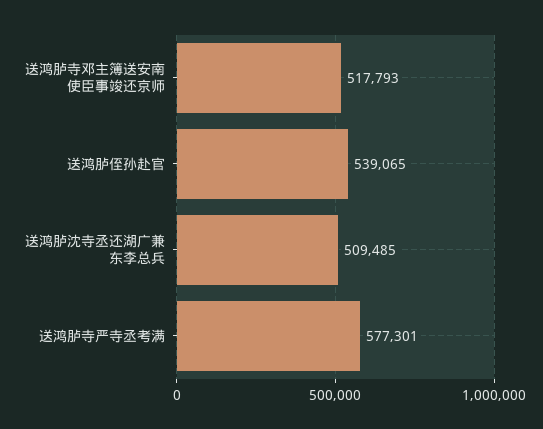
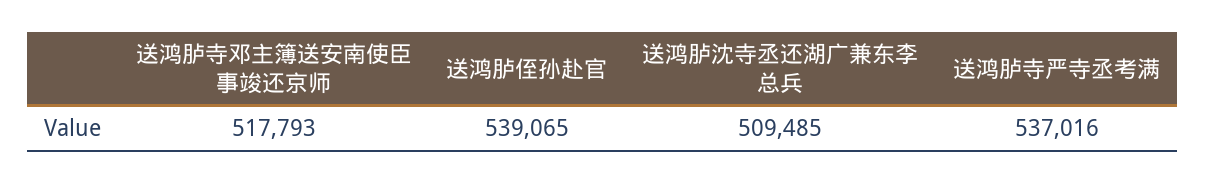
  {
    "送鸿胪寺邓主簿送安南使臣事竣还京师": 517793,
    "送鸿胪侄孙赴官": 539065,
    "送鸿胪沈寺丞还湖广兼东李总兵": 509485,
-   "送鸿胪寺严寺丞考满": 577301
+   "送鸿胪寺严寺丞考满": 537016
  }

